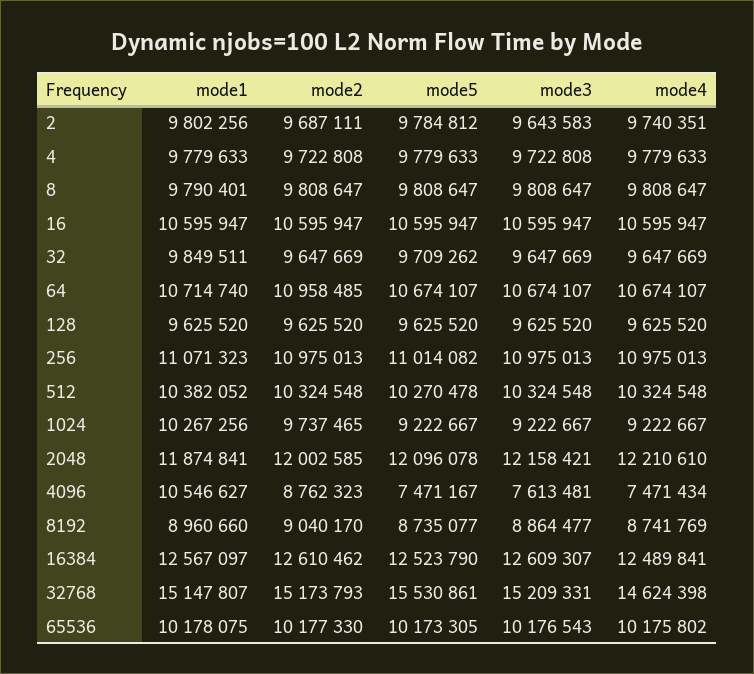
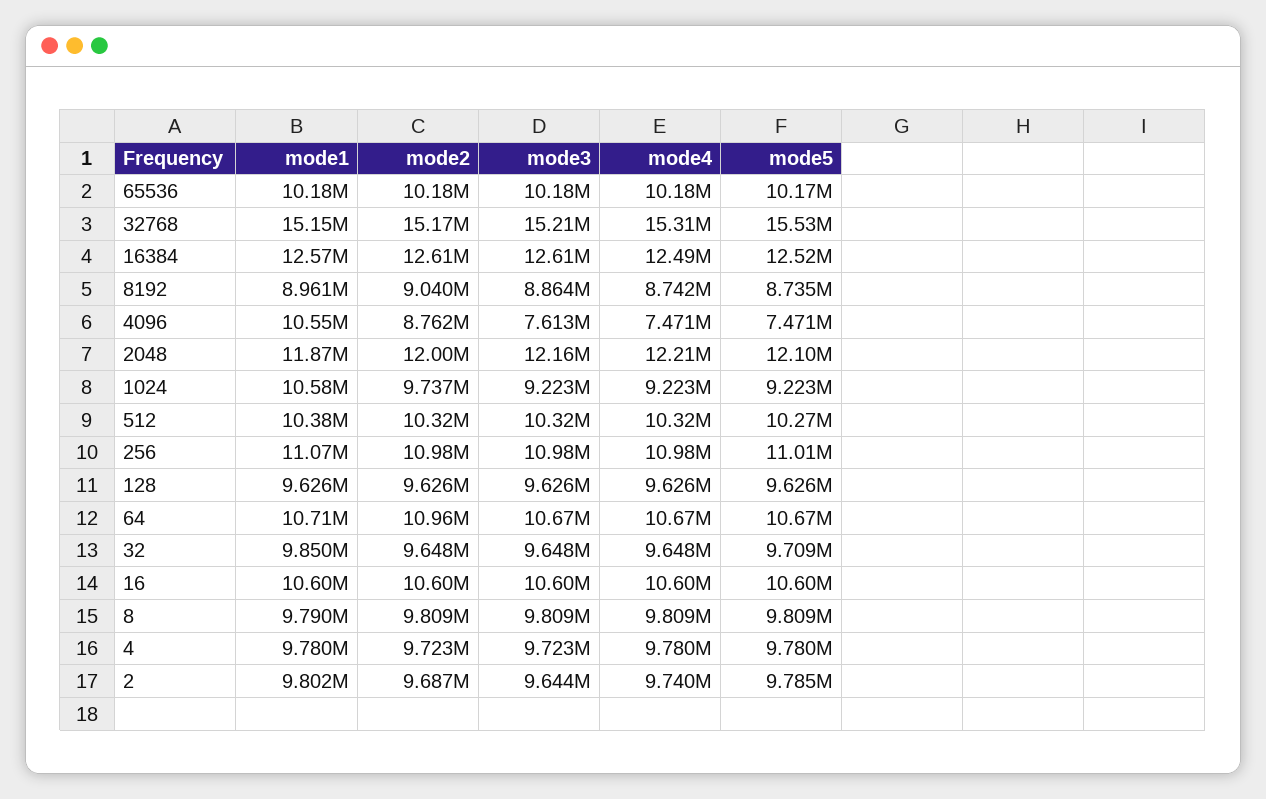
  {
    "mode1": {
      "2": 9802256,
      "4": 9779633,
      "8": 9790401,
      "16": 10595947,
      "32": 9849511,
      "64": 10714740,
      "128": 9625520,
      "256": 11071323,
      "512": 10382052,
-     "1024": 10267256,
+     "1024": 10580000,
      "2048": 11874841,
      "4096": 10546627,
      "8192": 8960660,
      "16384": 12567097,
      "32768": 15147807,
      "65536": 10178075
    },
    "mode2": {
      "2": 9687111,
      "4": 9722808,
      "8": 9808647,
      "16": 10595947,
      "32": 9647669,
      "64": 10958485,
      "128": 9625520,
      "256": 10975013,
      "512": 10324548,
      "1024": 9737465,
      "2048": 12002585,
      "4096": 8762323,
      "8192": 9040170,
      "16384": 12610462,
      "32768": 15173793,
      "65536": 10177330
    },
    "mode5": {
      "2": 9784812,
      "4": 9779633,
      "8": 9808647,
      "16": 10595947,
      "32": 9709262,
      "64": 10674107,
      "128": 9625520,
      "256": 11014082,
      "512": 10270478,
      "1024": 9222667,
      "2048": 12096078,
      "4096": 7471167,
      "8192": 8735077,
      "16384": 12523790,
      "32768": 15530861,
      "65536": 10173305
    },
    "mode3": {
      "2": 9643583,
      "4": 9722808,
      "8": 9808647,
      "16": 10595947,
      "32": 9647669,
      "64": 10674107,
      "128": 9625520,
      "256": 10975013,
      "512": 10324548,
      "1024": 9222667,
      "2048": 12158421,
      "4096": 7613481,
      "8192": 8864477,
      "16384": 12609307,
      "32768": 15209331,
      "65536": 10176543
    },
    "mode4": {
      "2": 9740351,
      "4": 9779633,
      "8": 9808647,
      "16": 10595947,
      "32": 9647669,
      "64": 10674107,
      "128": 9625520,
      "256": 10975013,
      "512": 10324548,
      "1024": 9222667,
      "2048": 12210610,
      "4096": 7471434,
      "8192": 8741769,
      "16384": 12489841,
-     "32768": 14624398,
+     "32768": 15310000,
      "65536": 10175802
    }
  }

